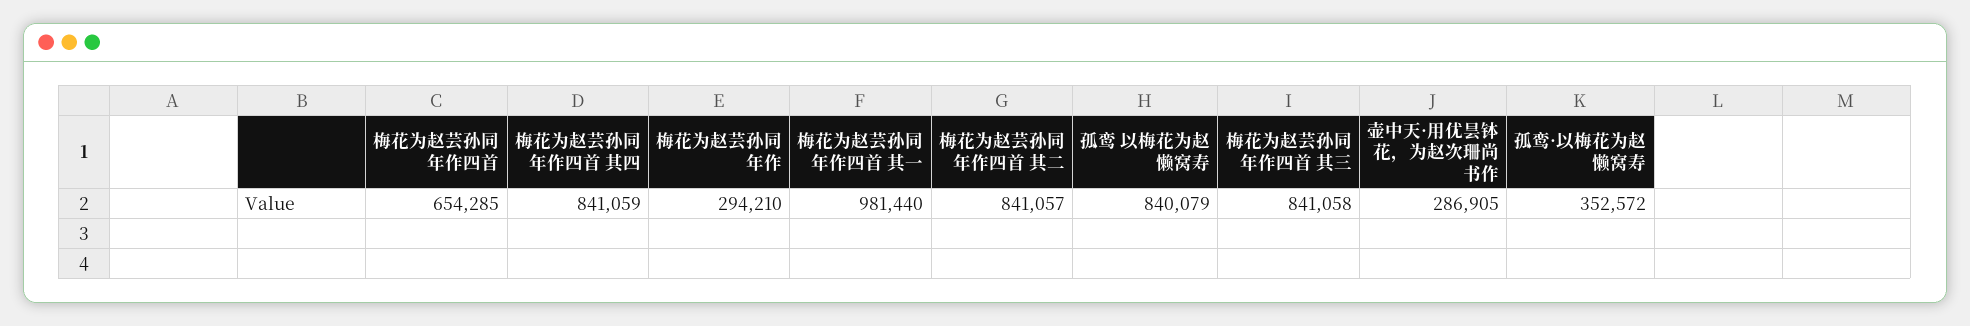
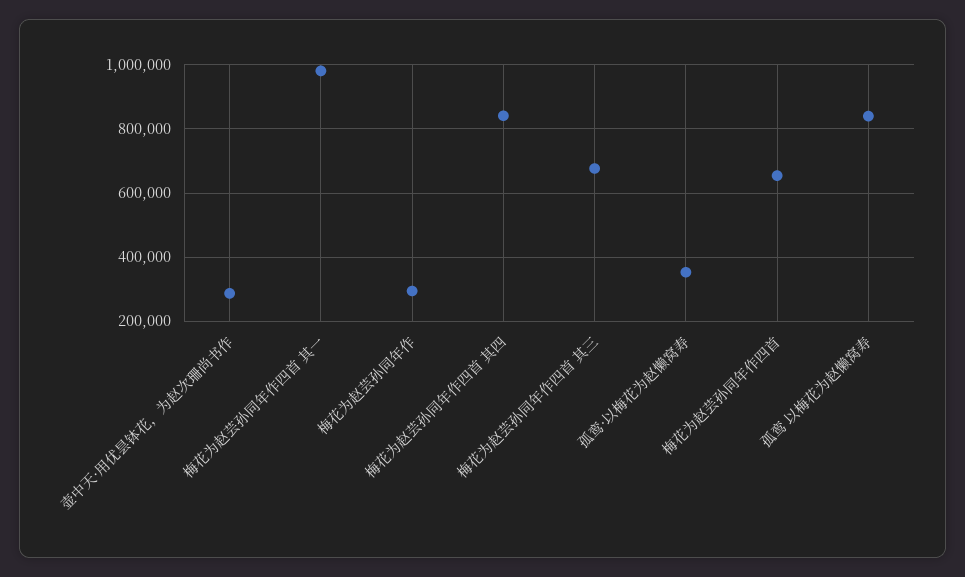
  {
    "梅花为赵芸孙同年作四首": 654285,
    "梅花为赵芸孙同年作四首 其四": 841059,
    "梅花为赵芸孙同年作": 294210,
    "梅花为赵芸孙同年作四首 其一": 981440,
-   "梅花为赵芸孙同年作四首 其二": 841057,
    "孤鸾 以梅花为赵懒窝寿": 840079,
-   "梅花为赵芸孙同年作四首 其三": 841058,
+   "梅花为赵芸孙同年作四首 其三": 680000,
    "壶中天·用优昙钵花，为赵次珊尚书作": 286905,
    "孤鸾·以梅花为赵懒窝寿": 352572
  }

